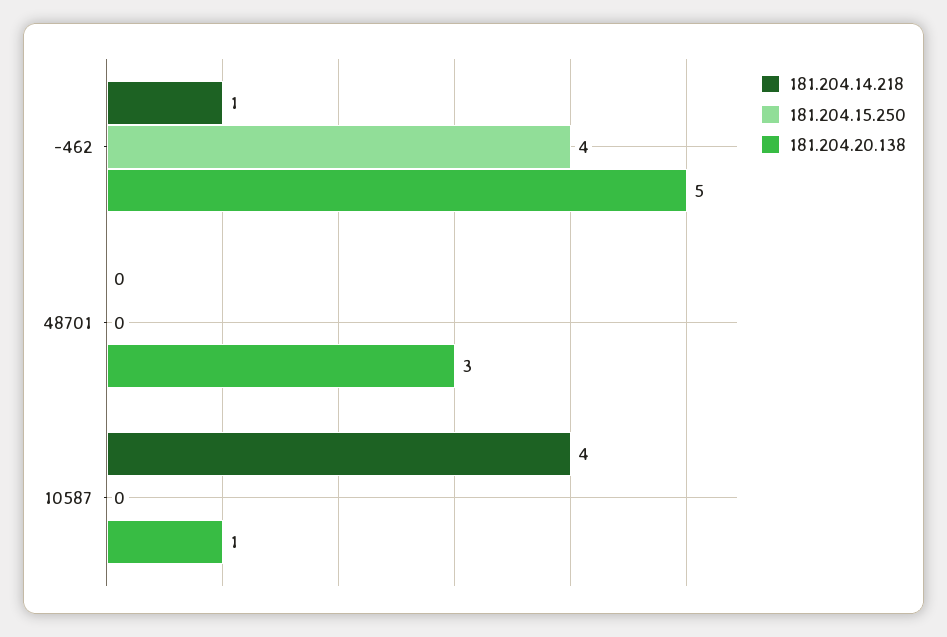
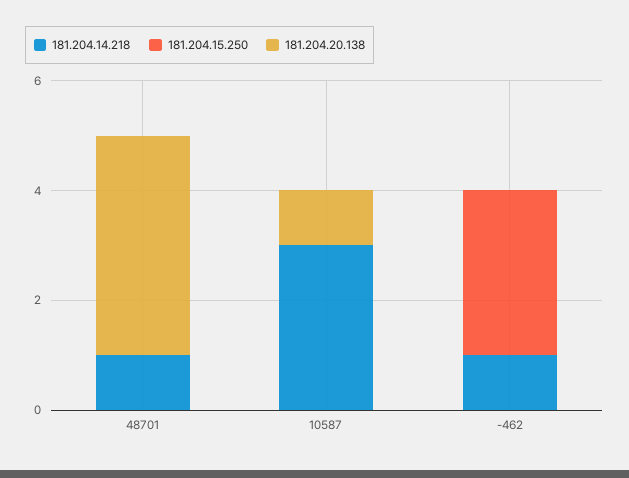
  {
    "181.204.14.218": {
      "-462": 1,
-     "48701": 0,
+     "48701": 1,
-     "10587": 4
+     "10587": 3
    },
    "181.204.15.250": {
-     "-462": 4,
+     "-462": 3,
      "48701": 0,
      "10587": 0
    },
    "181.204.20.138": {
-     "-462": 5,
+     "-462": 0,
-     "48701": 3,
+     "48701": 4,
      "10587": 1
    }
  }

